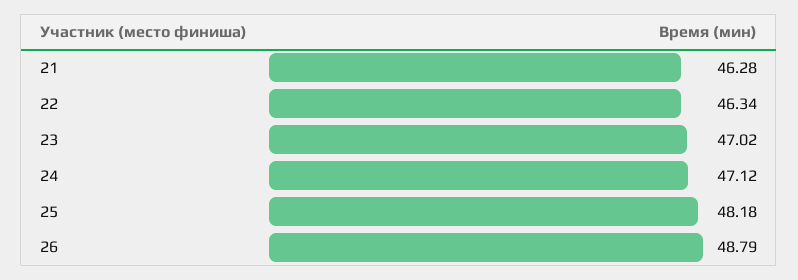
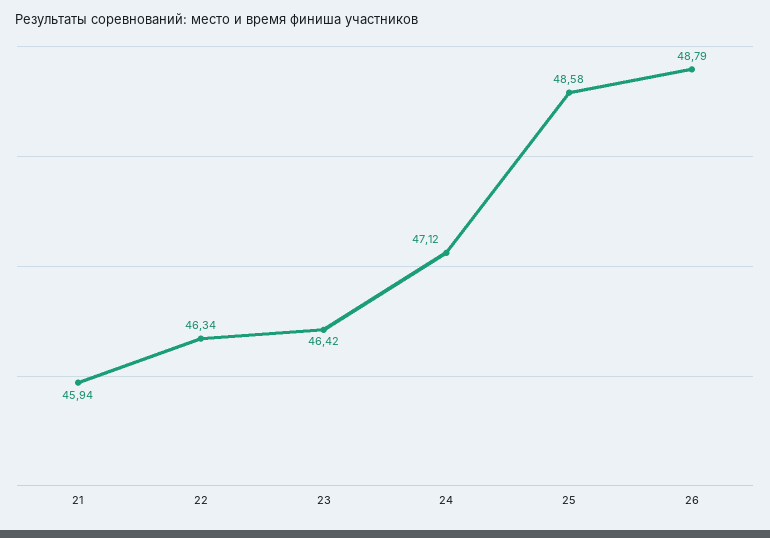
  {
-   "21": 46.28,
+   "21": 45.94,
    "22": 46.34,
-   "23": 47.02,
+   "23": 46.42,
    "24": 47.12,
-   "25": 48.18,
+   "25": 48.58,
    "26": 48.79
  }

